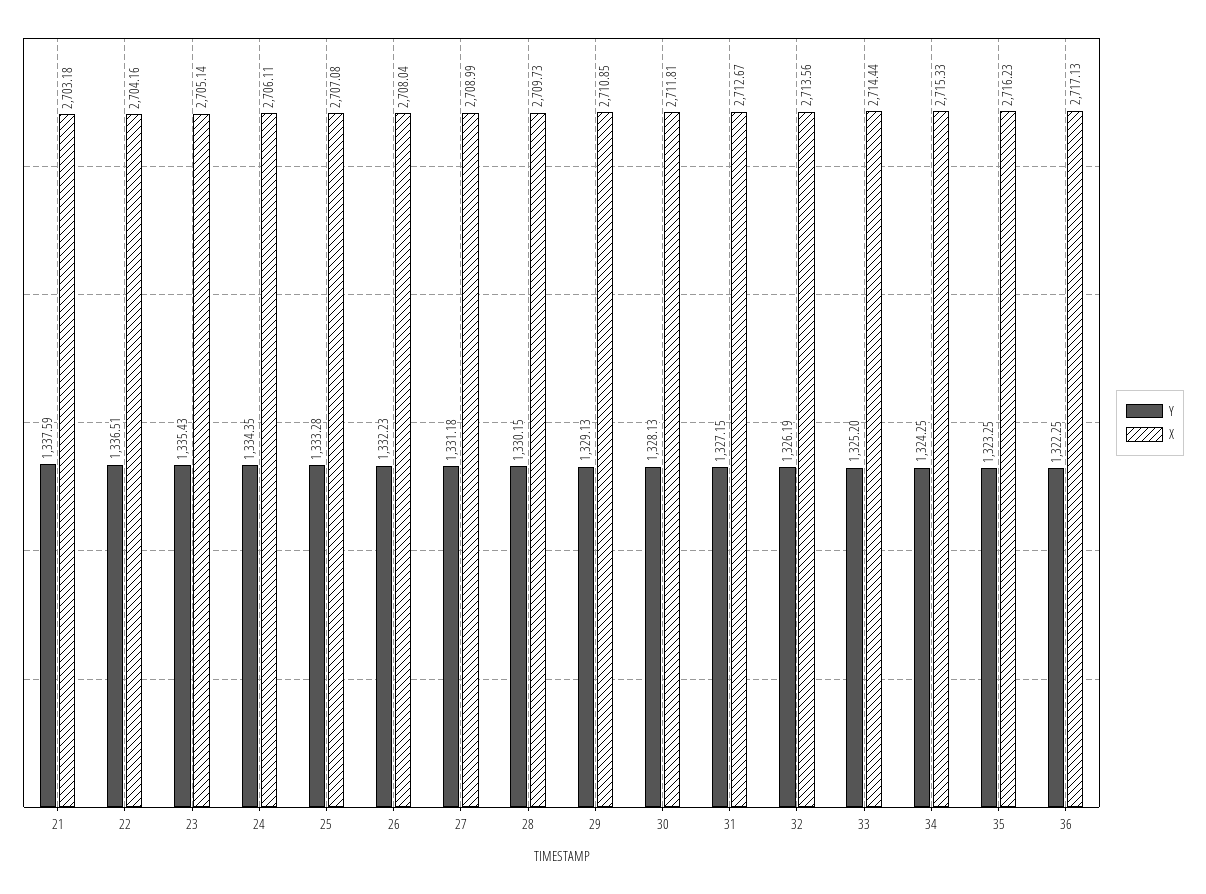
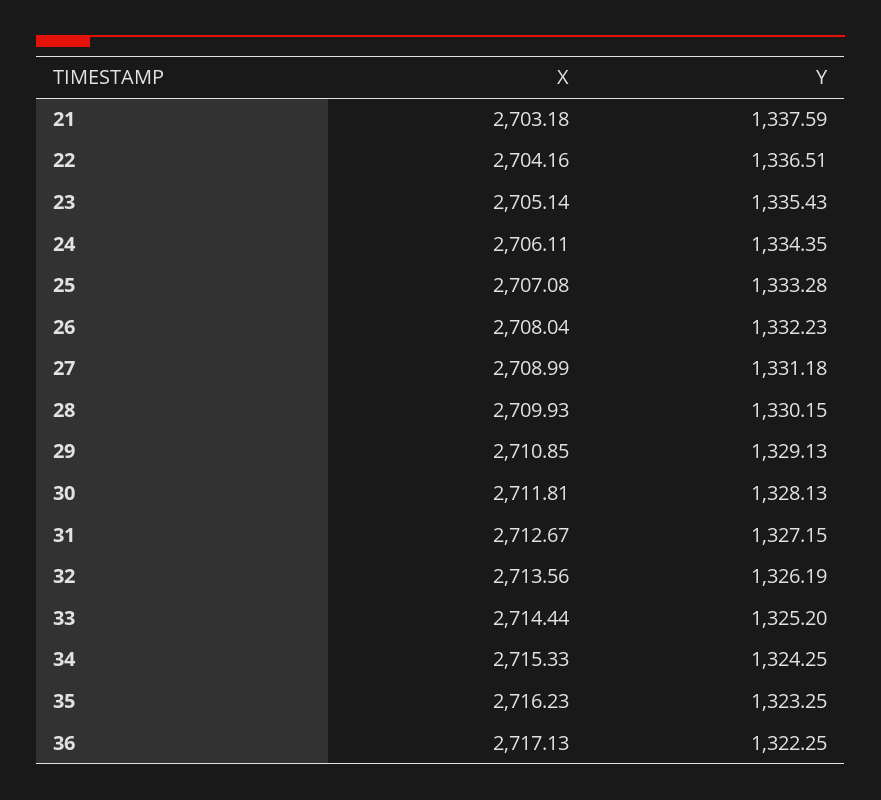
  {
    "Y": {
      "21": 1337.59,
      "22": 1336.51,
      "23": 1335.43,
      "24": 1334.35,
      "25": 1333.28,
      "26": 1332.23,
      "27": 1331.18,
      "28": 1330.15,
      "29": 1329.13,
      "30": 1328.13,
      "31": 1327.15,
      "32": 1326.19,
      "33": 1325.2,
      "34": 1324.25,
      "35": 1323.25,
      "36": 1322.25
    },
    "X": {
      "21": 2703.18,
      "22": 2704.16,
      "23": 2705.14,
      "24": 2706.11,
      "25": 2707.08,
      "26": 2708.04,
      "27": 2708.99,
-     "28": 2709.73,
+     "28": 2709.93,
      "29": 2710.85,
      "30": 2711.81,
      "31": 2712.67,
      "32": 2713.56,
      "33": 2714.44,
      "34": 2715.33,
      "35": 2716.23,
      "36": 2717.13
    }
  }

